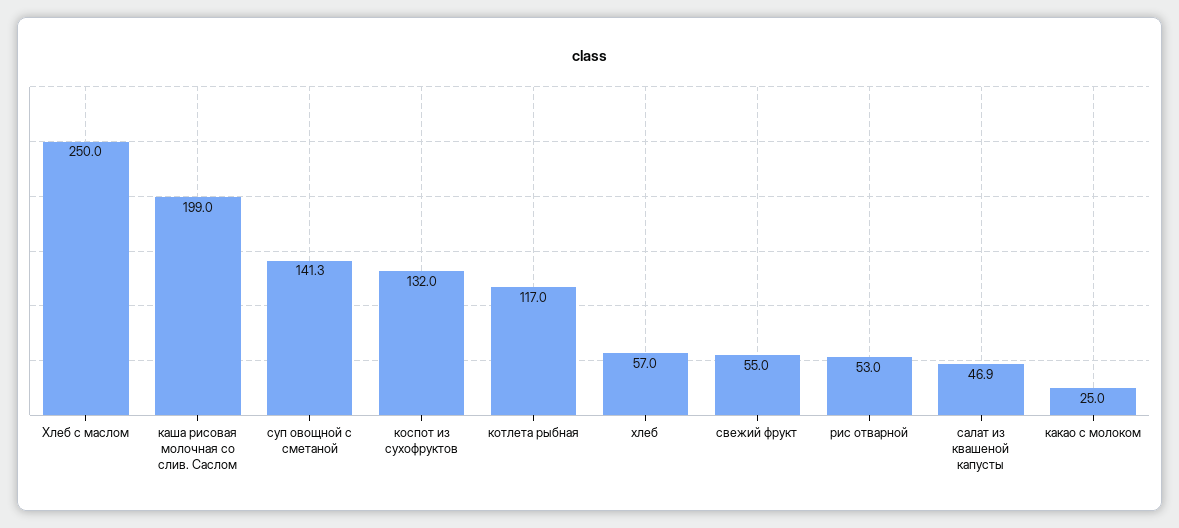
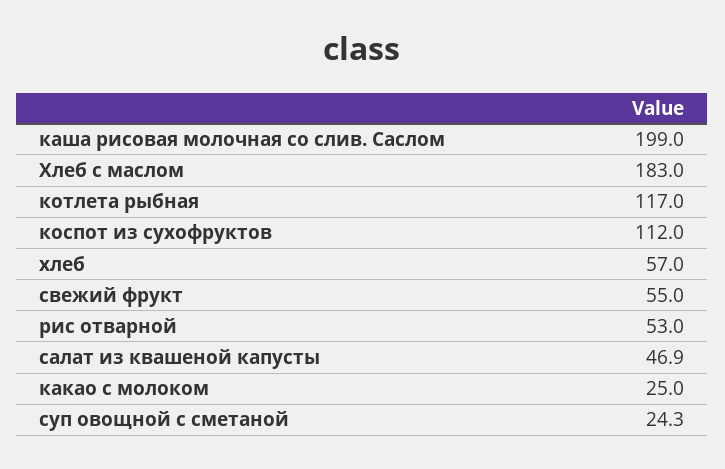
  {
-   "Хлеб с маслом": 250,
+   "Хлеб с маслом": 183,
    "каша рисовая молочная со слив. Саслом": 199,
-   "суп овощной с сметаной": 141.3,
+   "суп овощной с сметаной": 24.3,
-   "коспот из сухофруктов": 132,
+   "коспот из сухофруктов": 112,
    "котлета рыбная": 117,
    "хлеб": 57,
    "свежий фрукт": 55,
    "рис отварной": 53,
    "салат из квашеной капусты": 46.9,
    "какао с молоком": 25
  }

